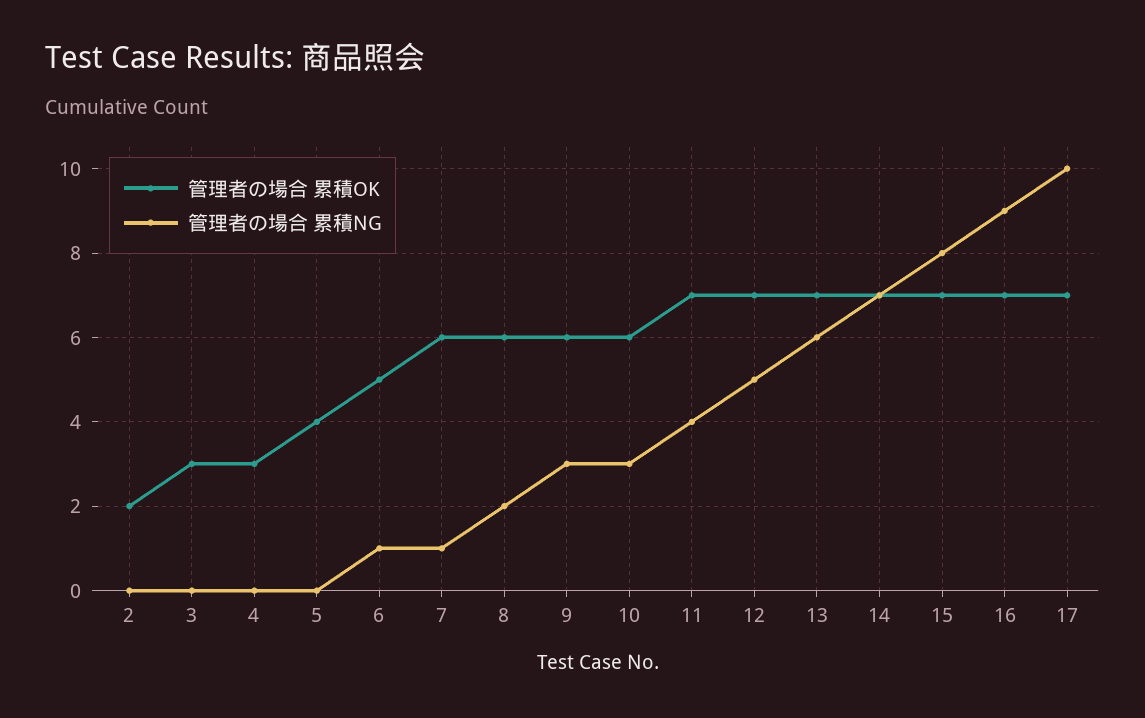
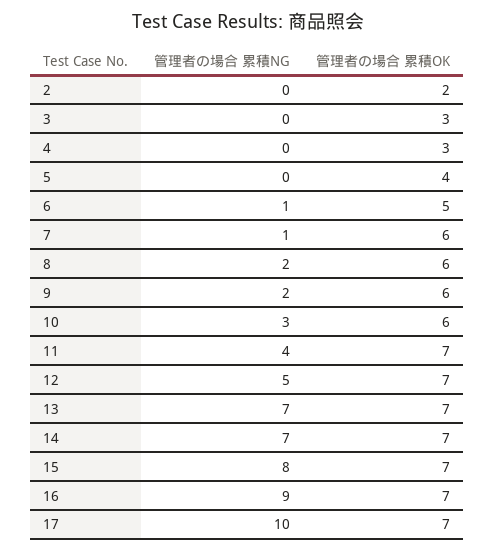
  {
    "管理者の場合 累積OK": {
      "2": 2,
      "3": 3,
      "4": 3,
      "5": 4,
      "6": 5,
      "7": 6,
      "8": 6,
      "9": 6,
      "10": 6,
      "11": 7,
      "12": 7,
      "13": 7,
      "14": 7,
      "15": 7,
      "16": 7,
      "17": 7
    },
    "管理者の場合 累積NG": {
      "2": 0,
      "3": 0,
      "4": 0,
      "5": 0,
      "6": 1,
      "7": 1,
      "8": 2,
-     "9": 3,
+     "9": 2,
      "10": 3,
      "11": 4,
      "12": 5,
-     "13": 6,
+     "13": 7,
      "14": 7,
      "15": 8,
      "16": 9,
      "17": 10
    }
  }

